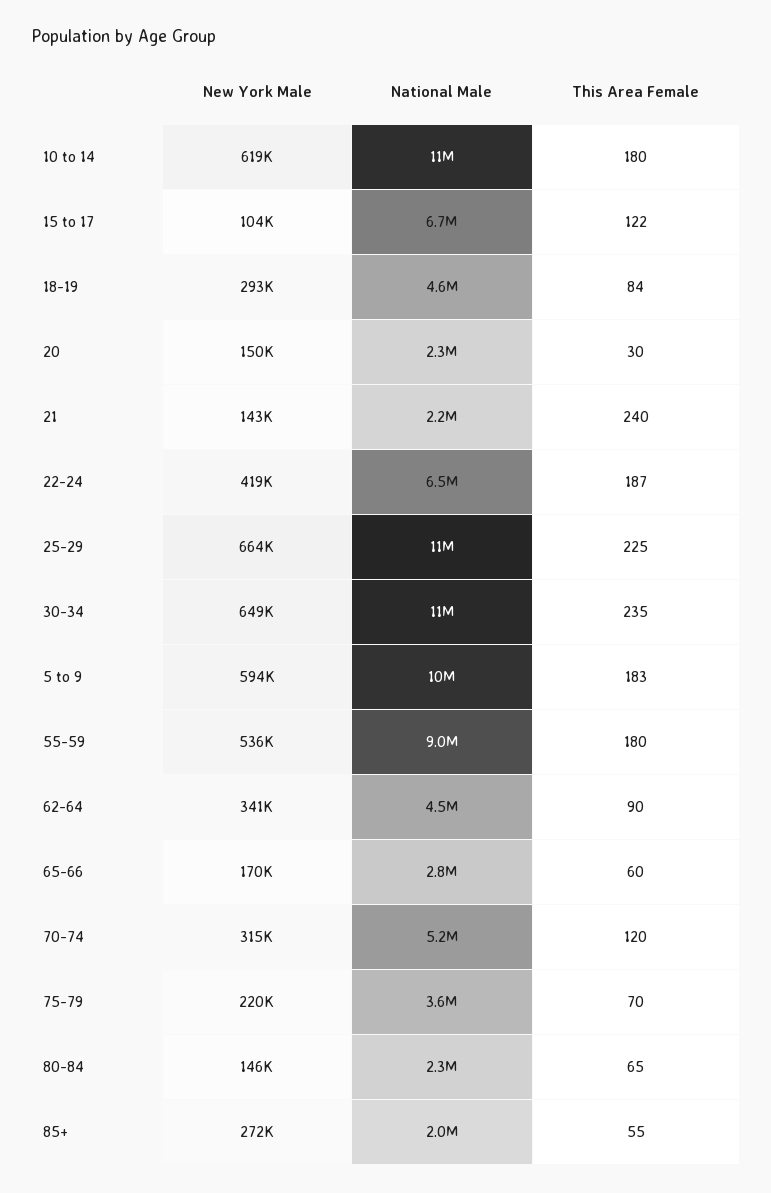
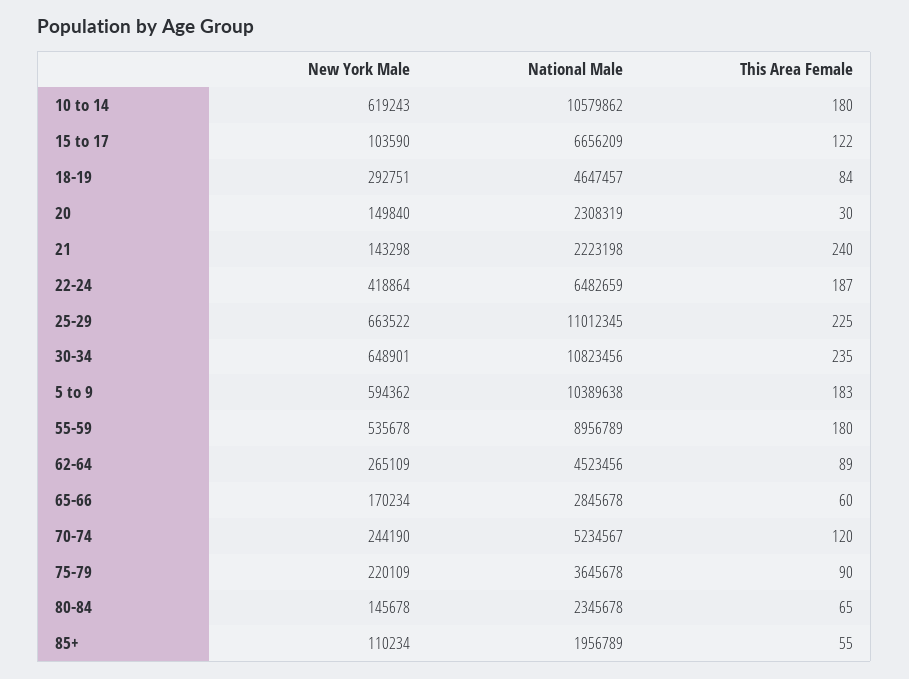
  {
    "New York Male": {
      "10 to 14": 619243,
      "15 to 17": 103590,
      "18-19": 292751,
      "20": 149840,
      "21": 143298,
      "22-24": 418864,
      "25-29": 663522,
      "30-34": 648901,
      "5 to 9": 594362,
      "55-59": 535678,
-     "62-64": 341000,
+     "62-64": 265109,
      "65-66": 170234,
-     "70-74": 315000,
+     "70-74": 244190,
      "75-79": 220109,
      "80-84": 145678,
-     "85+": 272000
+     "85+": 110234
    },
    "National Male": {
      "10 to 14": 10579862,
      "15 to 17": 6656209,
      "18-19": 4647457,
      "20": 2308319,
      "21": 2223198,
      "22-24": 6482659,
      "25-29": 11012345,
      "30-34": 10823456,
      "5 to 9": 10389638,
      "55-59": 8956789,
      "62-64": 4523456,
      "65-66": 2845678,
      "70-74": 5234567,
      "75-79": 3645678,
      "80-84": 2345678,
      "85+": 1956789
    },
    "This Area Female": {
      "10 to 14": 180,
      "15 to 17": 122,
      "18-19": 84,
      "20": 30,
      "21": 240,
      "22-24": 187,
      "25-29": 225,
      "30-34": 235,
      "5 to 9": 183,
      "55-59": 180,
-     "62-64": 90,
+     "62-64": 89,
      "65-66": 60,
      "70-74": 120,
-     "75-79": 70,
+     "75-79": 90,
      "80-84": 65,
      "85+": 55
    }
  }

